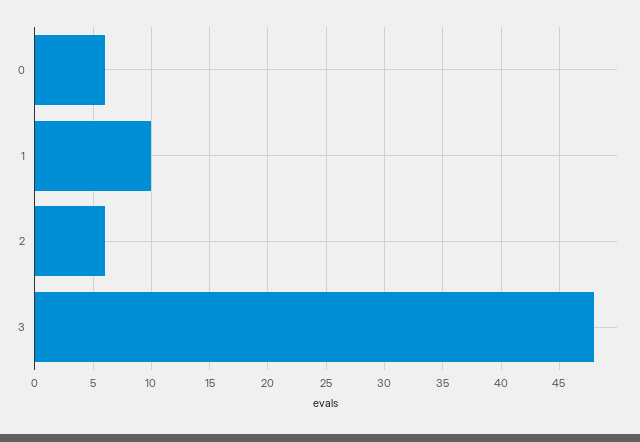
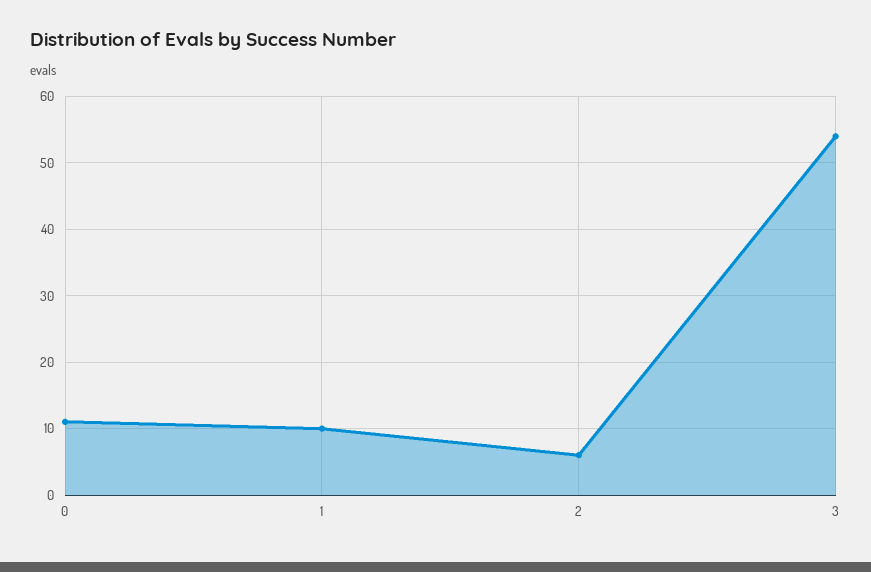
  {
-   "0": 6,
+   "0": 11,
    "1": 10,
    "2": 6,
-   "3": 48
+   "3": 54
  }

